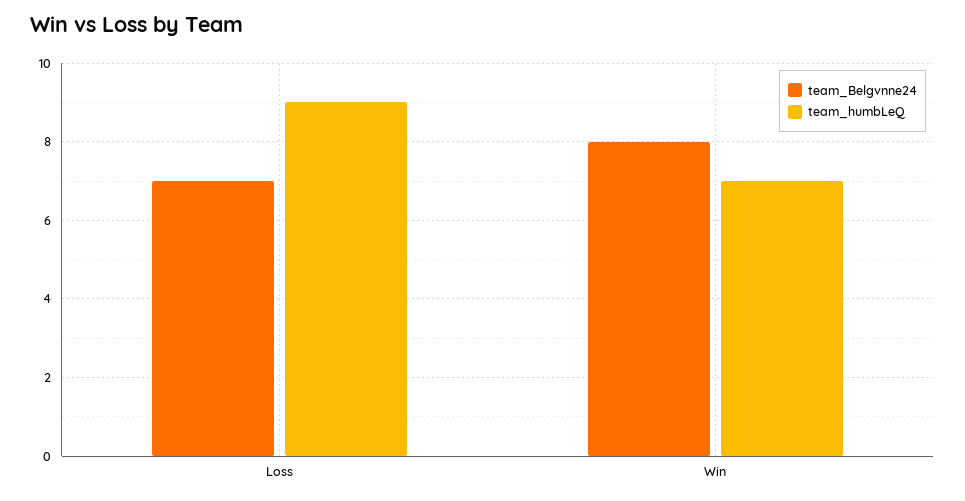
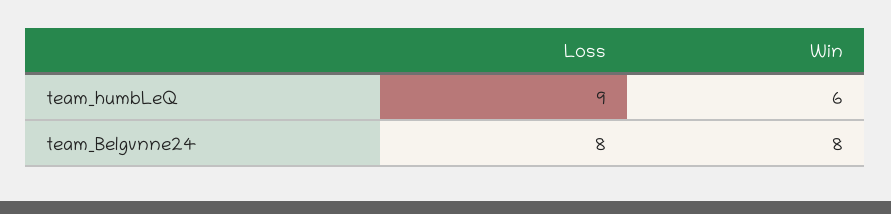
  {
    "team_Belgvnne24": {
-     "Loss": 7,
+     "Loss": 8,
      "Win": 8
    },
    "team_humbLeQ": {
      "Loss": 9,
-     "Win": 7
+     "Win": 6
    }
  }

